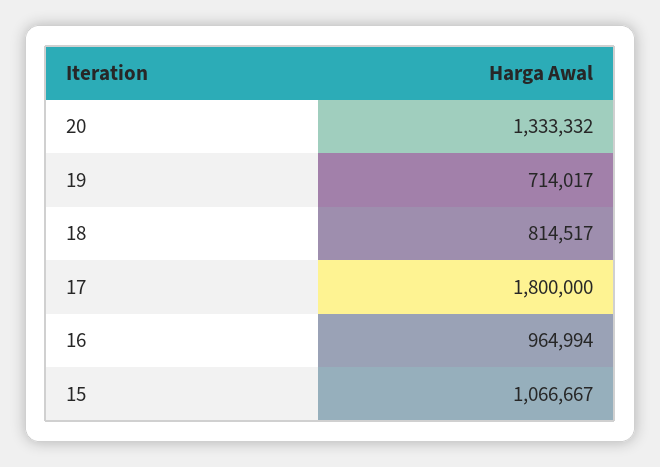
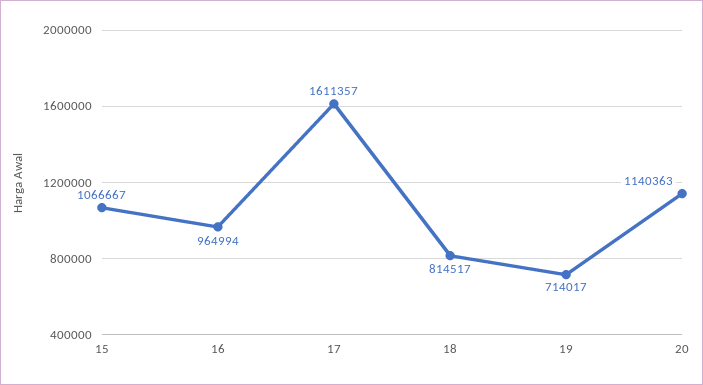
  {
-   "20": 1333332,
+   "20": 1140363,
    "19": 714017,
    "18": 814517,
-   "17": 1800000,
+   "17": 1611357,
    "16": 964994,
    "15": 1066667
  }

